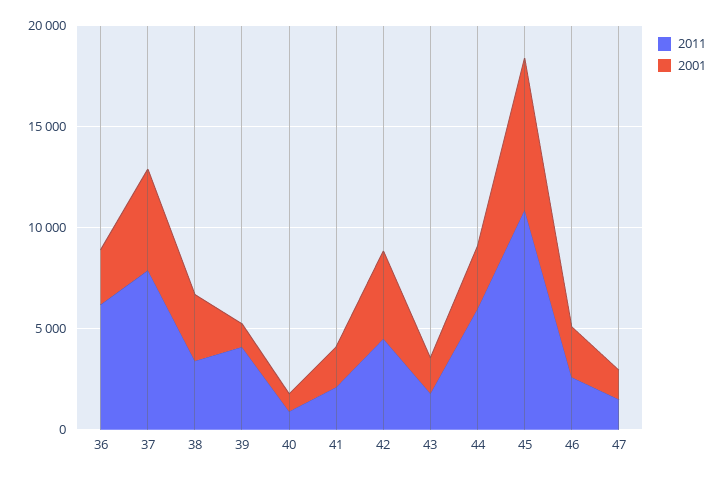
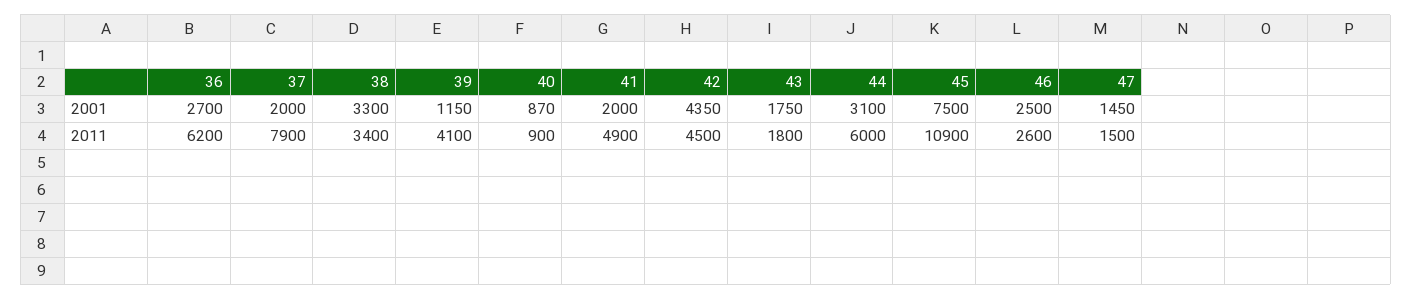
  {
    "2011": {
      "36": 6200,
      "37": 7900,
      "38": 3400,
      "39": 4100,
      "40": 900,
-     "41": 2000,
+     "41": 4900,
      "42": 4500,
      "43": 1800,
      "44": 6000,
      "45": 10900,
      "46": 2600,
      "47": 1500
    },
    "2001": {
      "36": 2700,
-     "37": 5000,
+     "37": 2000,
      "38": 3300,
      "39": 1150,
      "40": 870,
      "41": 2000,
      "42": 4350,
      "43": 1750,
      "44": 3100,
      "45": 7500,
      "46": 2500,
      "47": 1450
    }
  }

